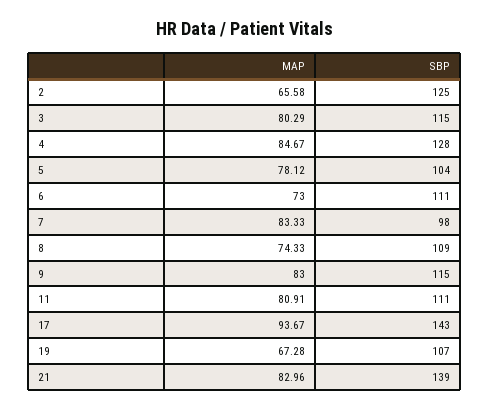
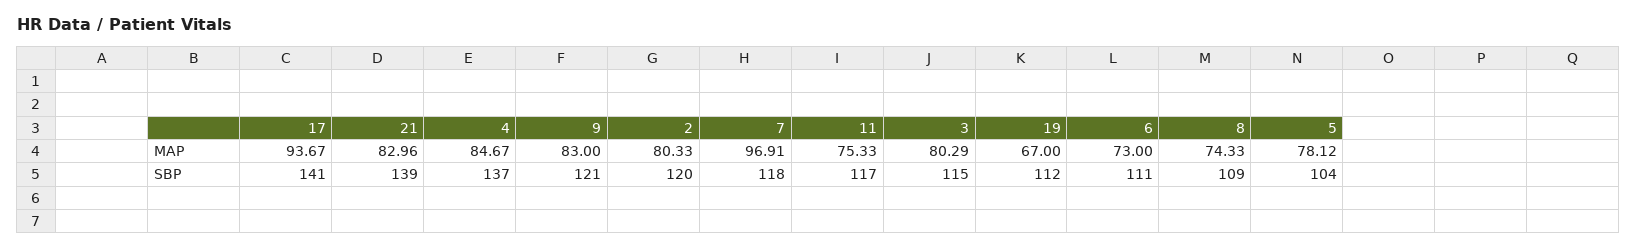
  {
    "MAP": {
-     "2": 65.58,
+     "2": 80.33,
      "3": 80.29,
      "4": 84.67,
      "5": 78.12,
      "6": 73,
-     "7": 83.33,
+     "7": 96.91,
      "8": 74.33,
      "9": 83,
-     "11": 80.91,
+     "11": 75.33,
      "17": 93.67,
-     "19": 67.28,
+     "19": 67,
      "21": 82.96
    },
    "SBP": {
-     "2": 125,
+     "2": 120,
      "3": 115,
-     "4": 128,
+     "4": 137,
      "5": 104,
      "6": 111,
-     "7": 98,
+     "7": 118,
      "8": 109,
-     "9": 115,
+     "9": 121,
-     "11": 111,
+     "11": 117,
-     "17": 143,
+     "17": 141,
-     "19": 107,
+     "19": 112,
      "21": 139
    }
  }

